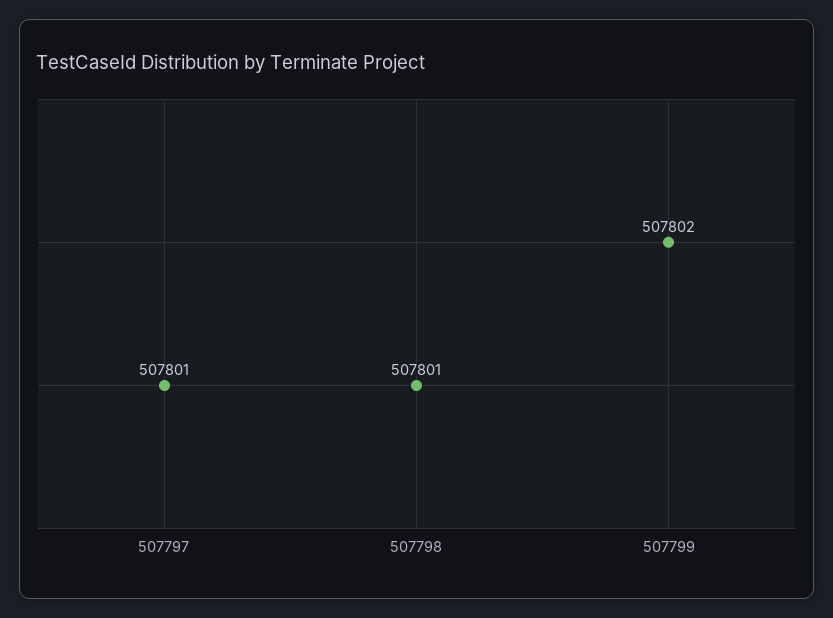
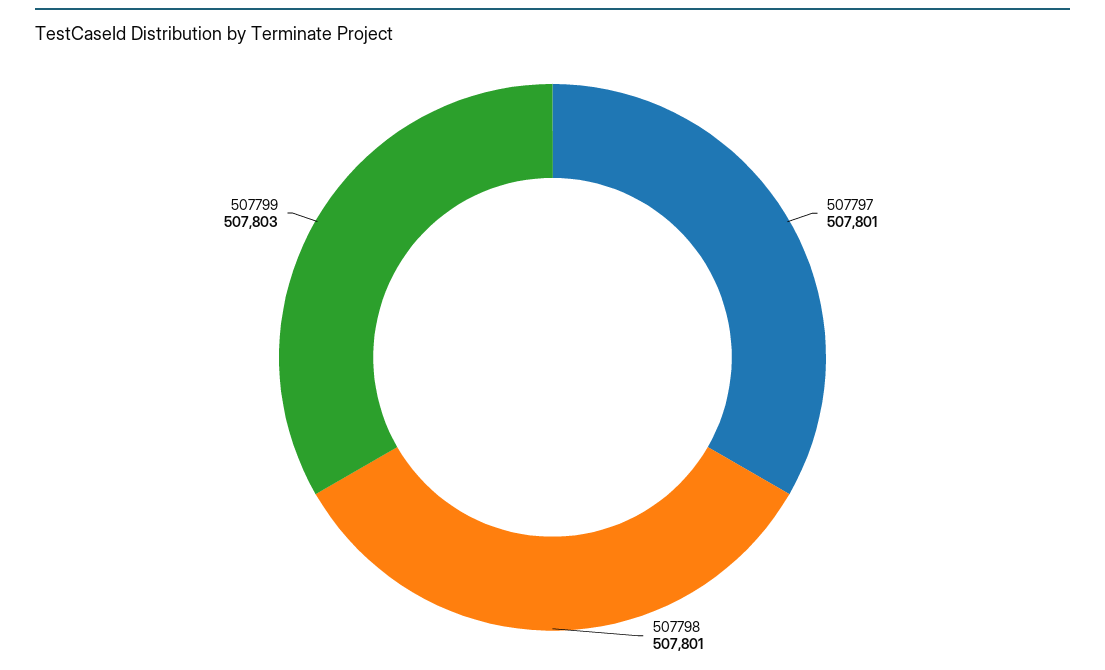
  {
    "507797": 507801,
    "507798": 507801,
-   "507799": 507802
+   "507799": 507803
  }

